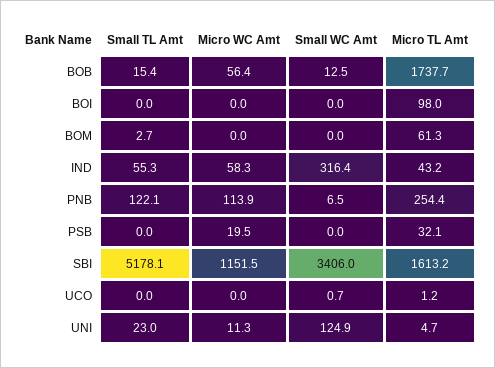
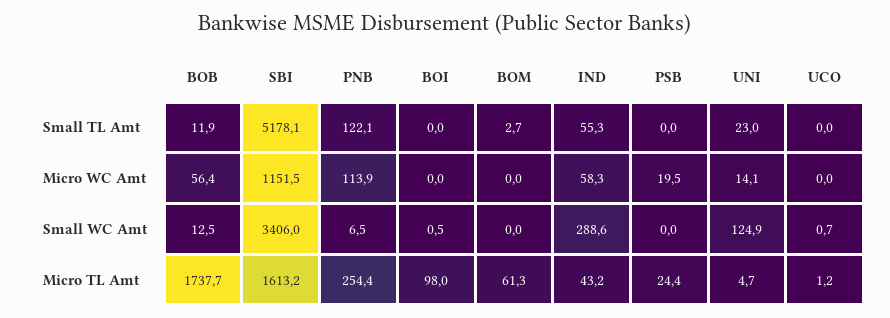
  {
    "Small TL Amt": {
-     "BOB": 15.4,
+     "BOB": 11.9,
      "BOI": 0,
      "BOM": 2.7,
      "IND": 55.3,
      "PNB": 122.1,
      "PSB": 0,
      "SBI": 5178.1,
      "UCO": 0,
      "UNI": 23
    },
    "Micro WC Amt": {
      "BOB": 56.4,
      "BOI": 0,
      "BOM": 0,
      "IND": 58.3,
      "PNB": 113.9,
      "PSB": 19.5,
      "SBI": 1151.5,
      "UCO": 0,
-     "UNI": 11.3
+     "UNI": 14.1
    },
    "Small WC Amt": {
      "BOB": 12.5,
-     "BOI": 0,
+     "BOI": 0.5,
      "BOM": 0,
-     "IND": 316.4,
+     "IND": 288.6,
      "PNB": 6.5,
      "PSB": 0,
      "SBI": 3406,
      "UCO": 0.7,
      "UNI": 124.9
    },
    "Micro TL Amt": {
      "BOB": 1737.7,
      "BOI": 98,
      "BOM": 61.3,
      "IND": 43.2,
      "PNB": 254.4,
-     "PSB": 32.1,
+     "PSB": 24.4,
      "SBI": 1613.2,
      "UCO": 1.2,
      "UNI": 4.7
    }
  }

